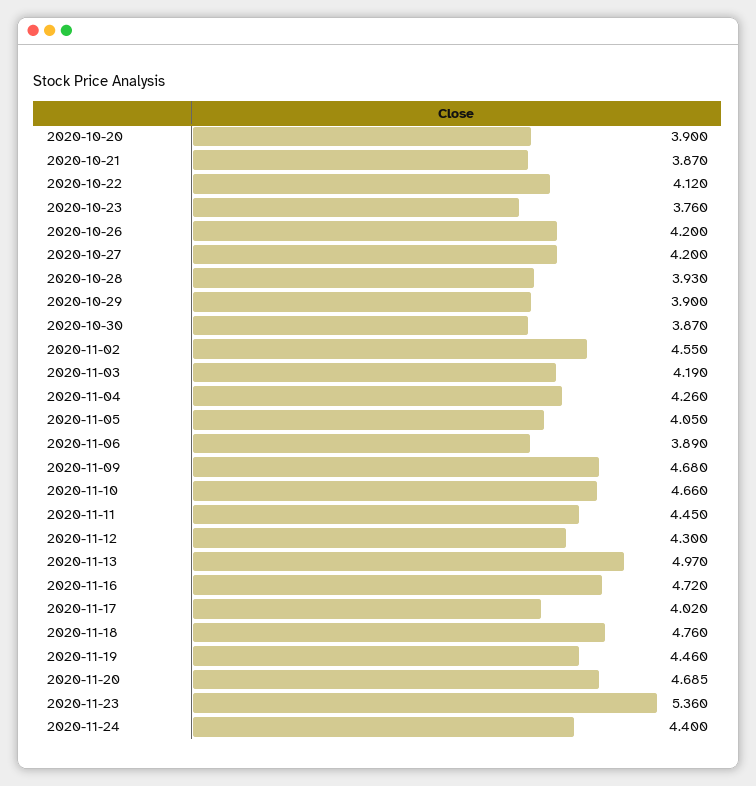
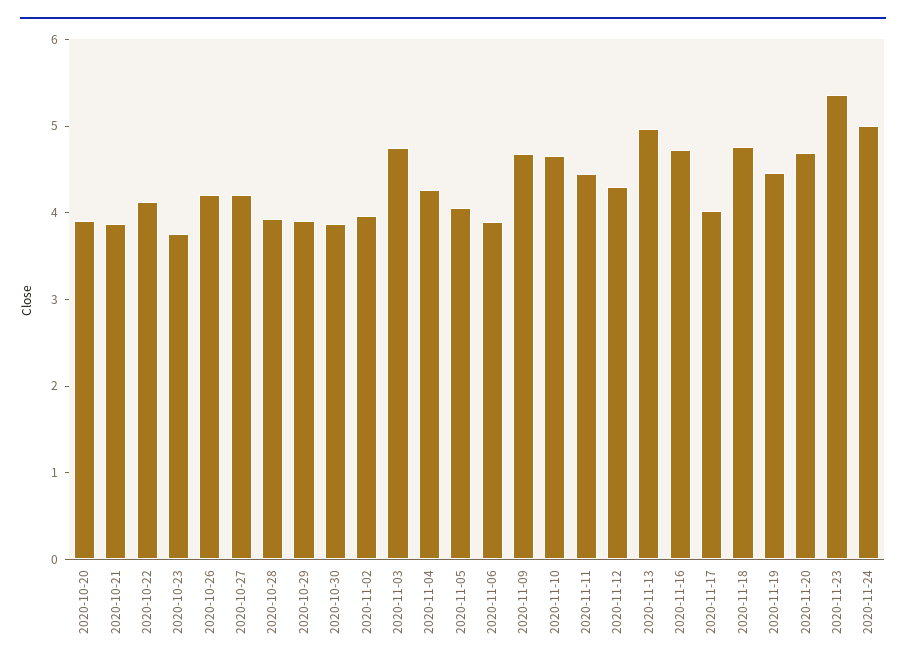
  {
    "2020-10-20": 3.9,
    "2020-10-21": 3.87,
    "2020-10-22": 4.12,
    "2020-10-23": 3.76,
    "2020-10-26": 4.2,
    "2020-10-27": 4.2,
    "2020-10-28": 3.93,
    "2020-10-29": 3.9,
    "2020-10-30": 3.87,
-   "2020-11-02": 4.55,
+   "2020-11-02": 4,
-   "2020-11-03": 4.19,
+   "2020-11-03": 4.8,
    "2020-11-04": 4.26,
    "2020-11-05": 4.05,
    "2020-11-06": 3.89,
    "2020-11-09": 4.68,
    "2020-11-10": 4.66,
    "2020-11-11": 4.45,
    "2020-11-12": 4.3,
    "2020-11-13": 4.97,
    "2020-11-16": 4.72,
    "2020-11-17": 4.02,
    "2020-11-18": 4.76,
    "2020-11-19": 4.46,
    "2020-11-20": 4.685,
    "2020-11-23": 5.36,
-   "2020-11-24": 4.4
+   "2020-11-24": 5
  }

